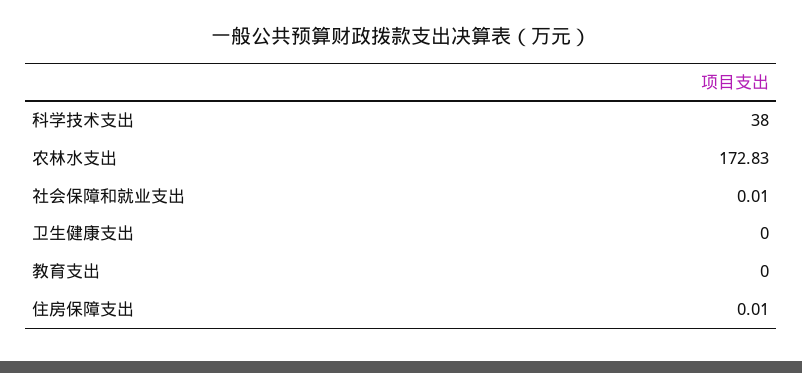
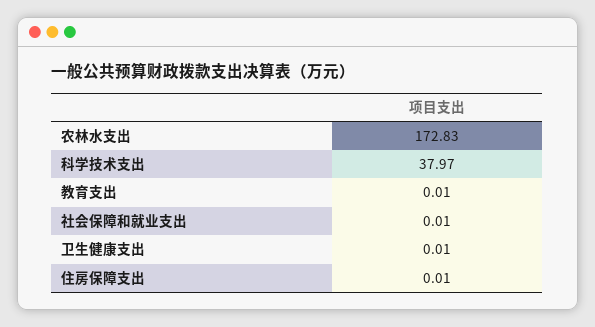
  {
-   "科学技术支出": 38,
+   "科学技术支出": 37.97,
    "农林水支出": 172.83,
    "社会保障和就业支出": 0.01,
-   "卫生健康支出": 0,
+   "卫生健康支出": 0.01,
-   "教育支出": 0,
+   "教育支出": 0.01,
    "住房保障支出": 0.01
  }

